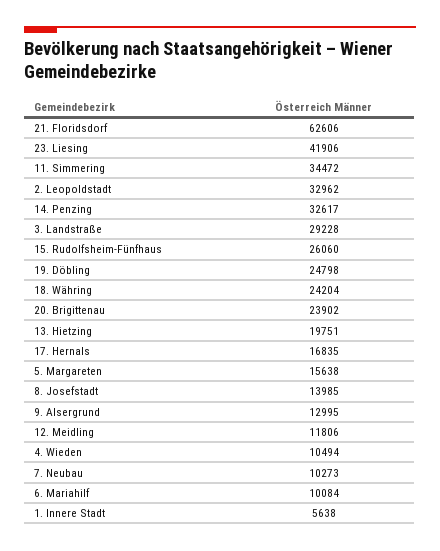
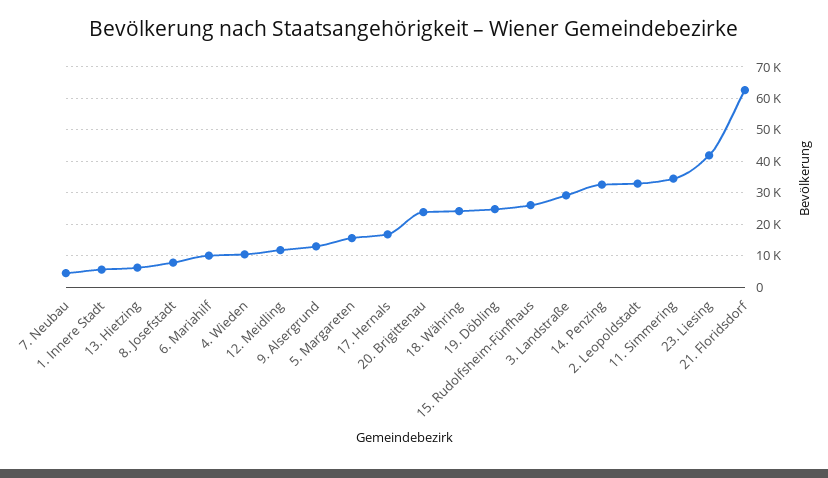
  {
    "21. Floridsdorf": 62606,
    "23. Liesing": 41906,
    "11. Simmering": 34472,
    "2. Leopoldstadt": 32962,
    "14. Penzing": 32617,
    "3. Landstraße": 29228,
    "15. Rudolfsheim-Fünfhaus": 26060,
    "19. Döbling": 24798,
    "18. Währing": 24204,
    "20. Brigittenau": 23902,
-   "13. Hietzing": 19751,
+   "13. Hietzing": 6000,
    "17. Hernals": 16835,
    "5. Margareten": 15638,
-   "8. Josefstadt": 13985,
+   "8. Josefstadt": 8000,
    "9. Alsergrund": 12995,
    "12. Meidling": 11806,
    "4. Wieden": 10494,
-   "7. Neubau": 10273,
+   "7. Neubau": 4000,
    "6. Mariahilf": 10084,
    "1. Innere Stadt": 5638
  }

